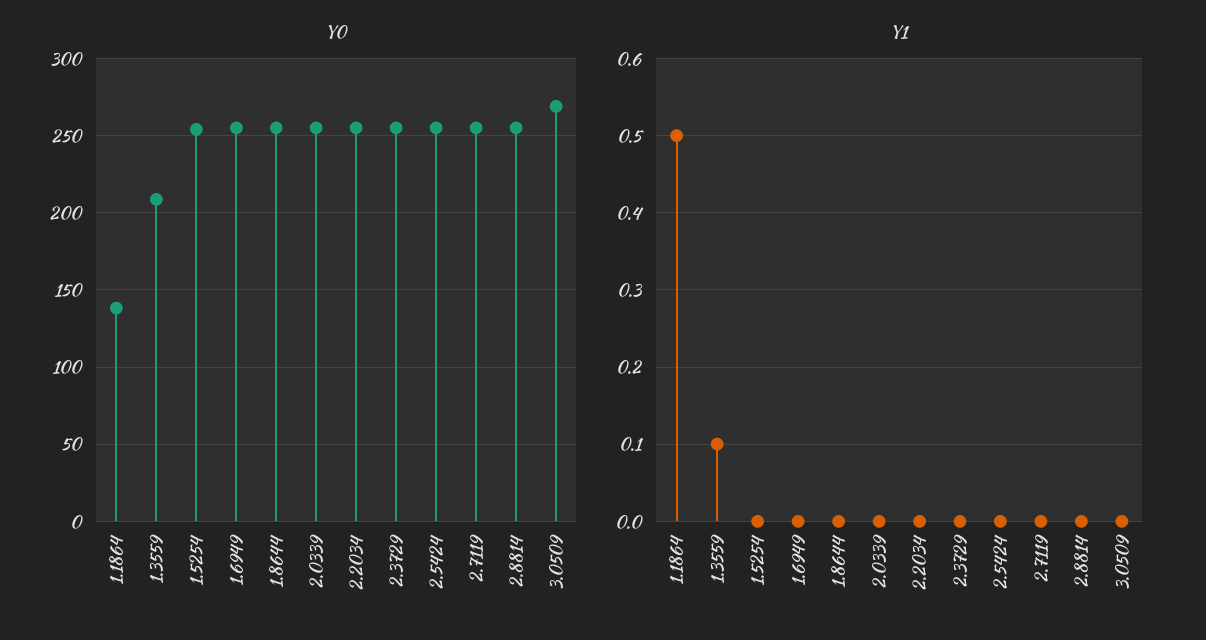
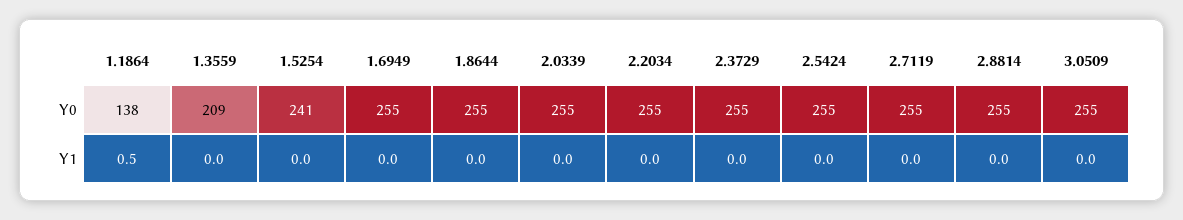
  {
    "Y0": {
      "1.1864": 138,
      "1.3559": 209,
-     "1.5254": 255,
+     "1.5254": 241,
      "1.6949": 255,
      "1.8644": 255,
      "2.0339": 255,
      "2.2034": 255,
      "2.3729": 255,
      "2.5424": 255,
      "2.7119": 255,
      "2.8814": 255,
-     "3.0509": 270
+     "3.0509": 255
    },
    "Y1": {
      "1.1864": 0.5,
-     "1.3559": 0.1,
+     "1.3559": 0,
      "1.5254": 0,
      "1.6949": 0,
      "1.8644": 0,
      "2.0339": 0,
      "2.2034": 0,
      "2.3729": 0,
      "2.5424": 0,
      "2.7119": 0,
      "2.8814": 0,
      "3.0509": 0
    }
  }

